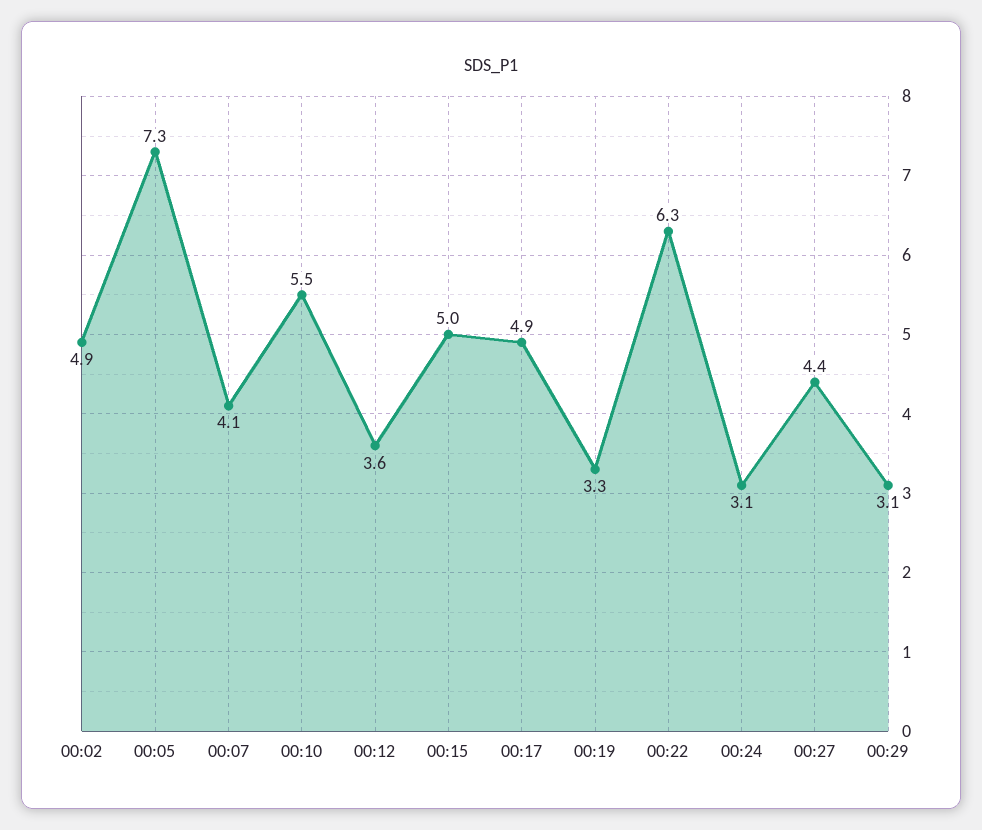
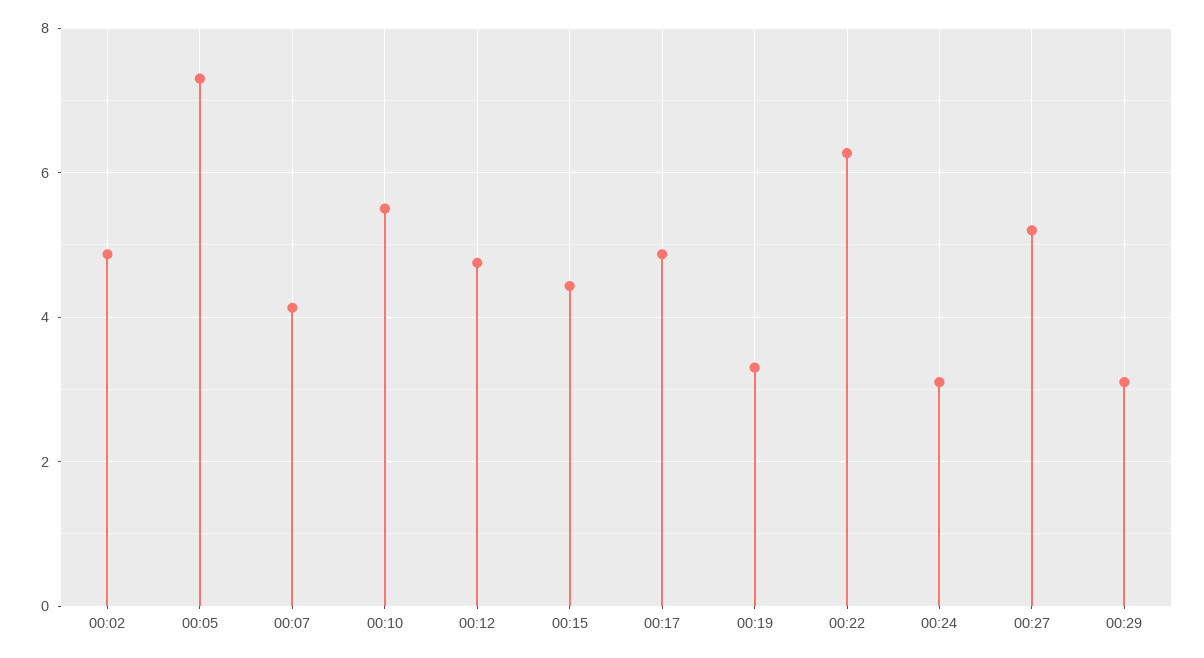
  {
    "00:02": 4.9,
    "00:05": 7.3,
    "00:07": 4.1,
    "00:10": 5.5,
-   "00:12": 3.6,
+   "00:12": 4.8,
-   "00:15": 5,
+   "00:15": 4.4,
    "00:17": 4.9,
    "00:19": 3.3,
    "00:22": 6.3,
    "00:24": 3.1,
-   "00:27": 4.4,
+   "00:27": 5.2,
    "00:29": 3.1
  }

